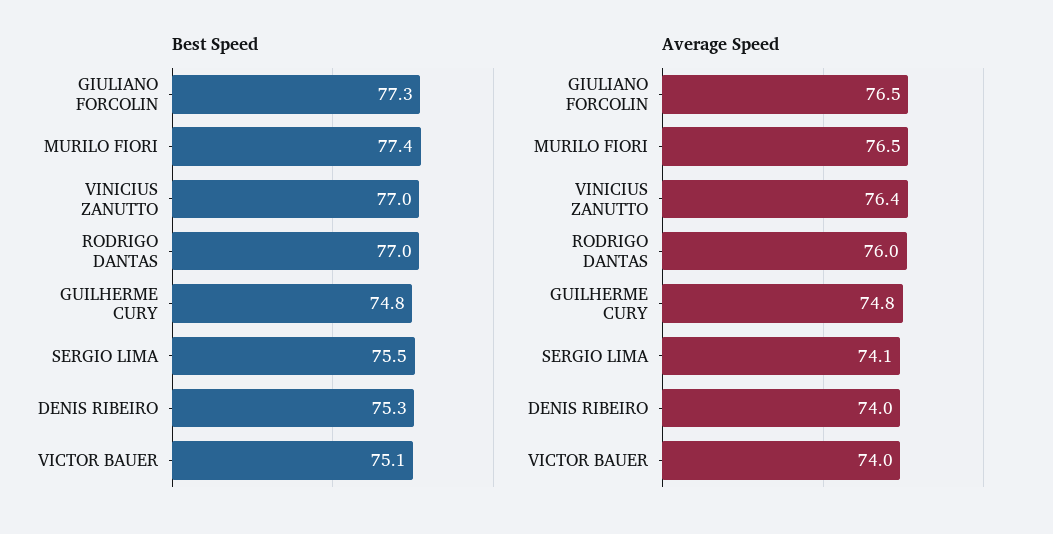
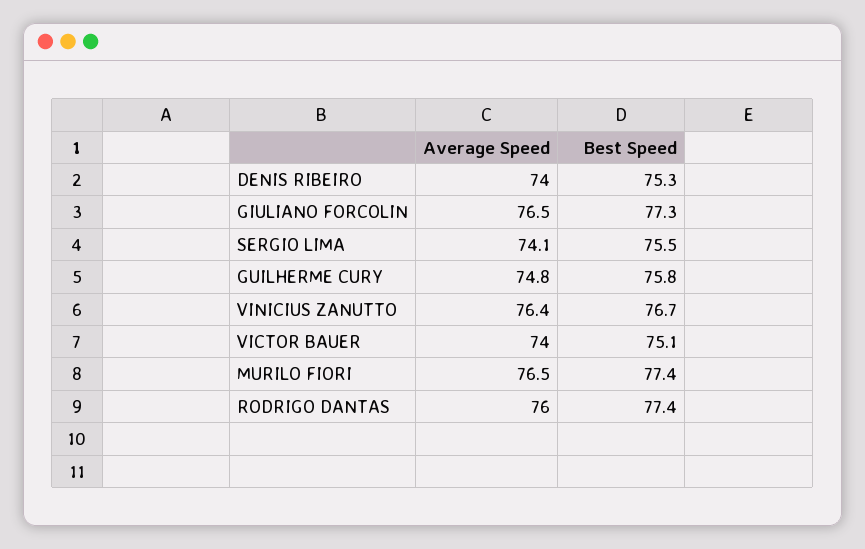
  {
    "Best Speed": {
      "GIULIANO FORCOLIN": 77.3,
      "MURILO FIORI": 77.4,
-     "VINICIUS ZANUTTO": 77,
+     "VINICIUS ZANUTTO": 76.7,
-     "RODRIGO DANTAS": 77,
+     "RODRIGO DANTAS": 77.4,
-     "GUILHERME CURY": 74.8,
+     "GUILHERME CURY": 75.8,
      "SERGIO LIMA": 75.5,
      "DENIS RIBEIRO": 75.3,
      "VICTOR BAUER": 75.1
    },
    "Average Speed": {
      "GIULIANO FORCOLIN": 76.5,
      "MURILO FIORI": 76.5,
      "VINICIUS ZANUTTO": 76.4,
      "RODRIGO DANTAS": 76,
      "GUILHERME CURY": 74.8,
      "SERGIO LIMA": 74.1,
      "DENIS RIBEIRO": 74,
      "VICTOR BAUER": 74
    }
  }

